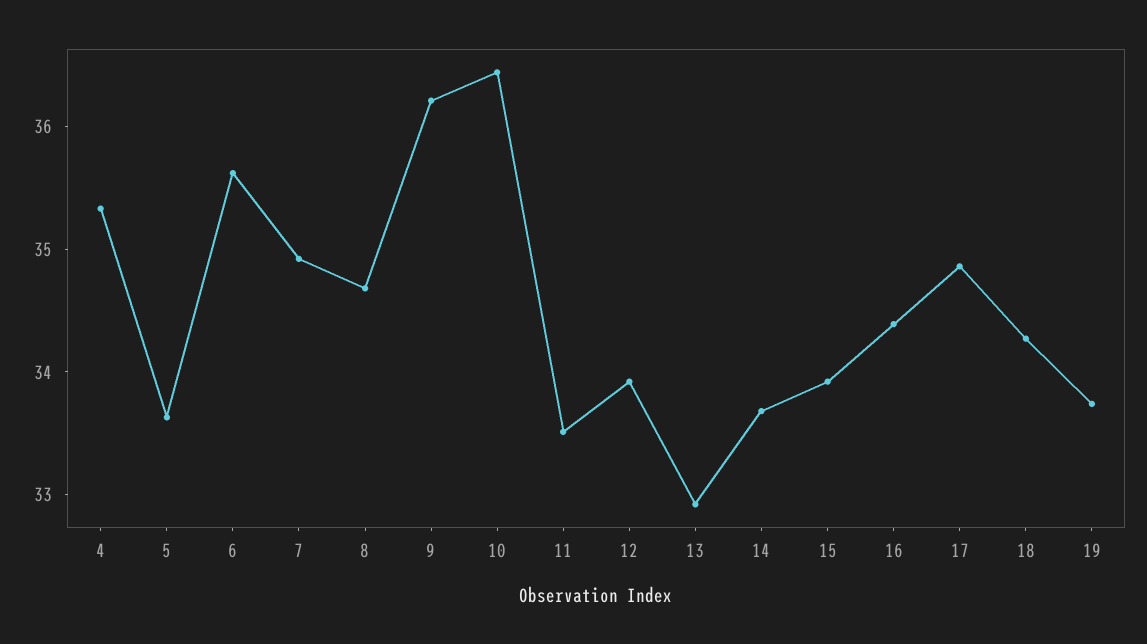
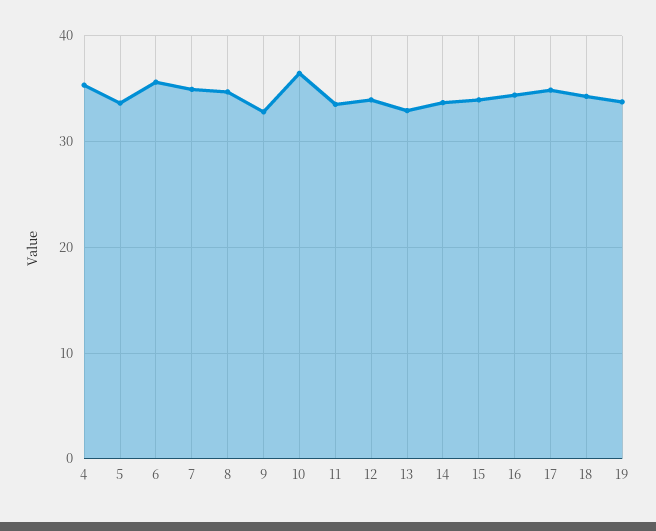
  {
    "4": 35.4,
    "5": 33.6,
    "6": 35.6,
    "7": 35,
    "8": 34.6,
-   "9": 36.2,
+   "9": 33,
    "10": 36.4,
    "11": 33.6,
    "12": 34,
    "13": 33,
    "14": 33.6,
    "15": 34,
    "16": 34.4,
    "17": 34.8,
    "18": 34.2,
    "19": 33.8
  }

